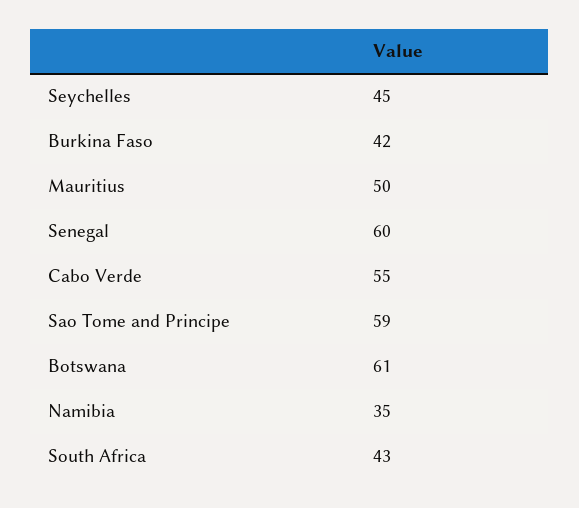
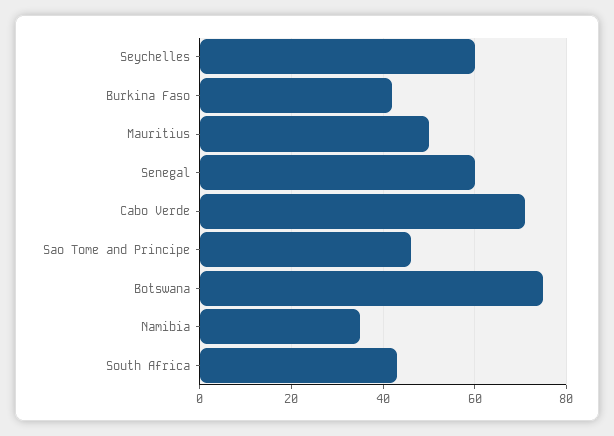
  {
-   "Seychelles": 45,
+   "Seychelles": 60,
    "Burkina Faso": 42,
    "Mauritius": 50,
    "Senegal": 60,
-   "Cabo Verde": 55,
+   "Cabo Verde": 70,
-   "Sao Tome and Principe": 59,
+   "Sao Tome and Principe": 45,
-   "Botswana": 61,
+   "Botswana": 75,
    "Namibia": 35,
    "South Africa": 43
  }

